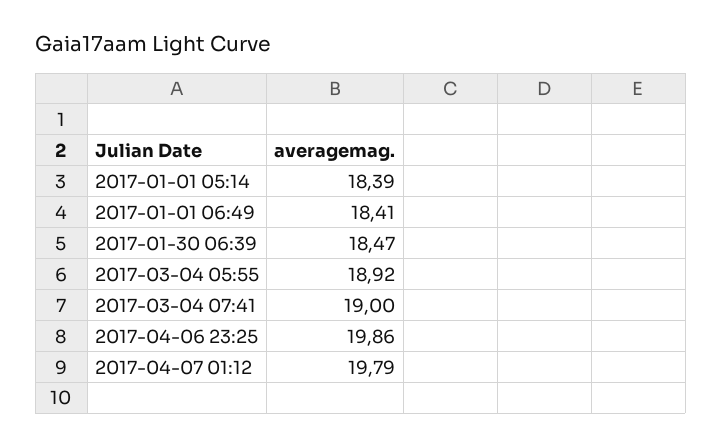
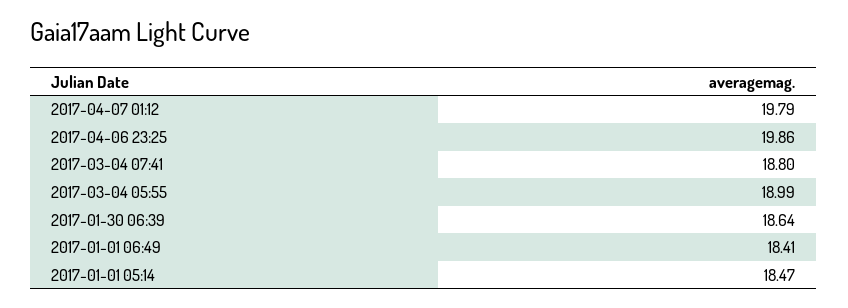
  {
-   "2017-01-01 05:14": 18.39,
+   "2017-01-01 05:14": 18.47,
    "2017-01-01 06:49": 18.41,
-   "2017-01-30 06:39": 18.47,
+   "2017-01-30 06:39": 18.64,
-   "2017-03-04 05:55": 18.92,
+   "2017-03-04 05:55": 18.99,
-   "2017-03-04 07:41": 19,
+   "2017-03-04 07:41": 18.8,
    "2017-04-06 23:25": 19.86,
    "2017-04-07 01:12": 19.79
  }

